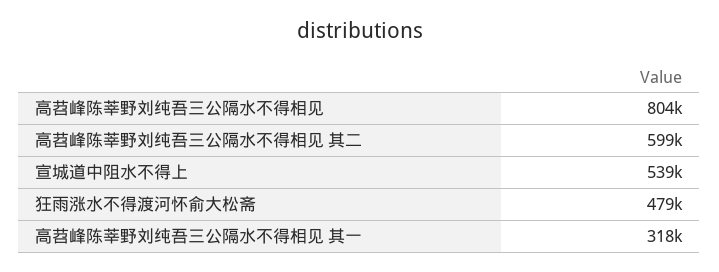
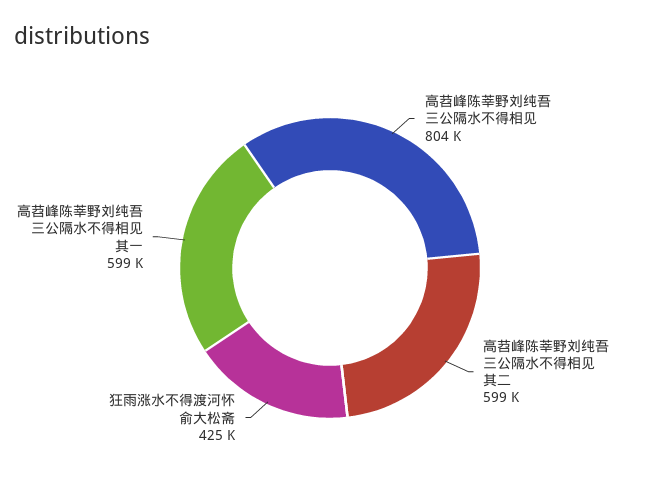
  {
    "高苕峰陈莘野刘纯吾三公隔水不得相见": 804000,
    "高苕峰陈莘野刘纯吾三公隔水不得相见 其二": 599000,
-   "宣城道中阻水不得上": 539000,
-   "狂雨涨水不得渡河怀俞大松斋": 479000,
+   "狂雨涨水不得渡河怀俞大松斋": 425000,
-   "高苕峰陈莘野刘纯吾三公隔水不得相见 其一": 318000
+   "高苕峰陈莘野刘纯吾三公隔水不得相见 其一": 599000
  }

